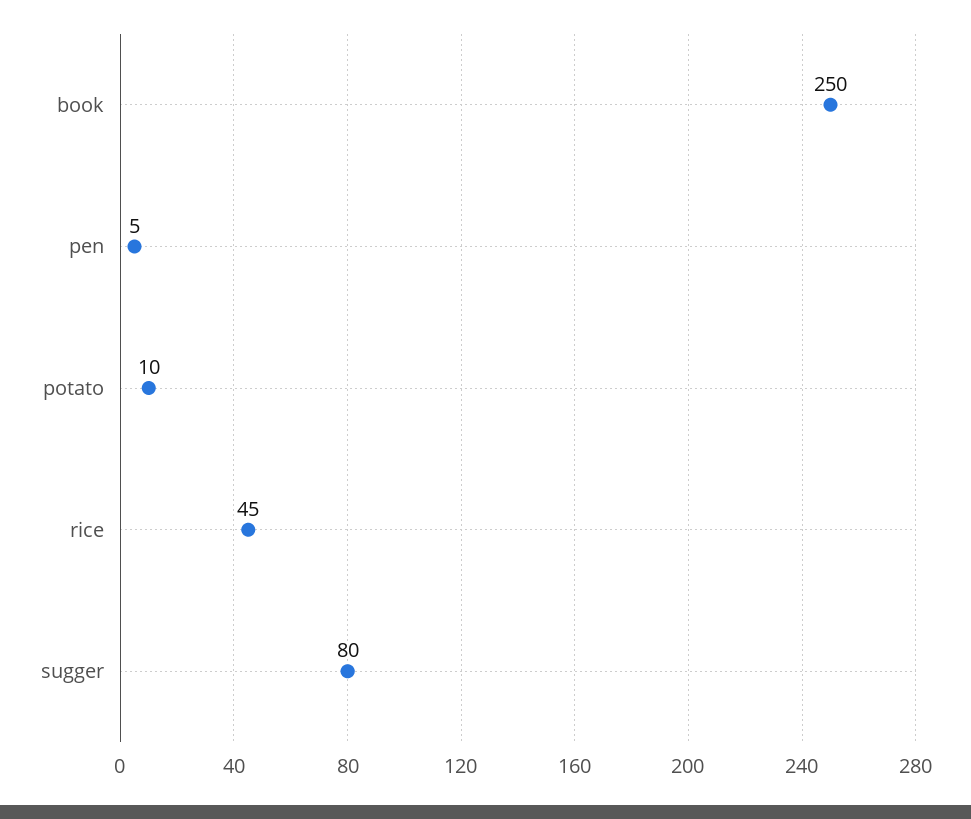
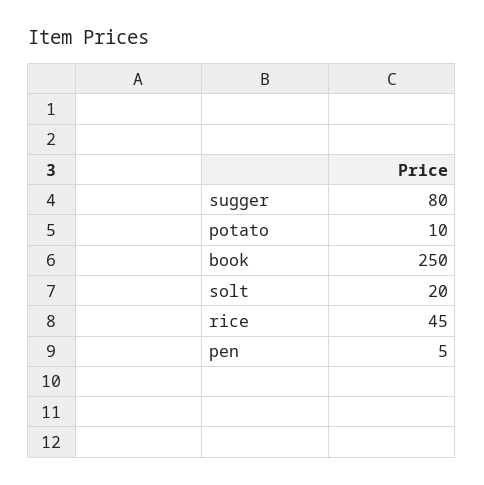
  {
    "book": 250,
    "pen": 5,
    "potato": 10,
    "rice": 45,
-   "sugger": 80
+   "sugger": 80,
+   "solt": 20
  }

